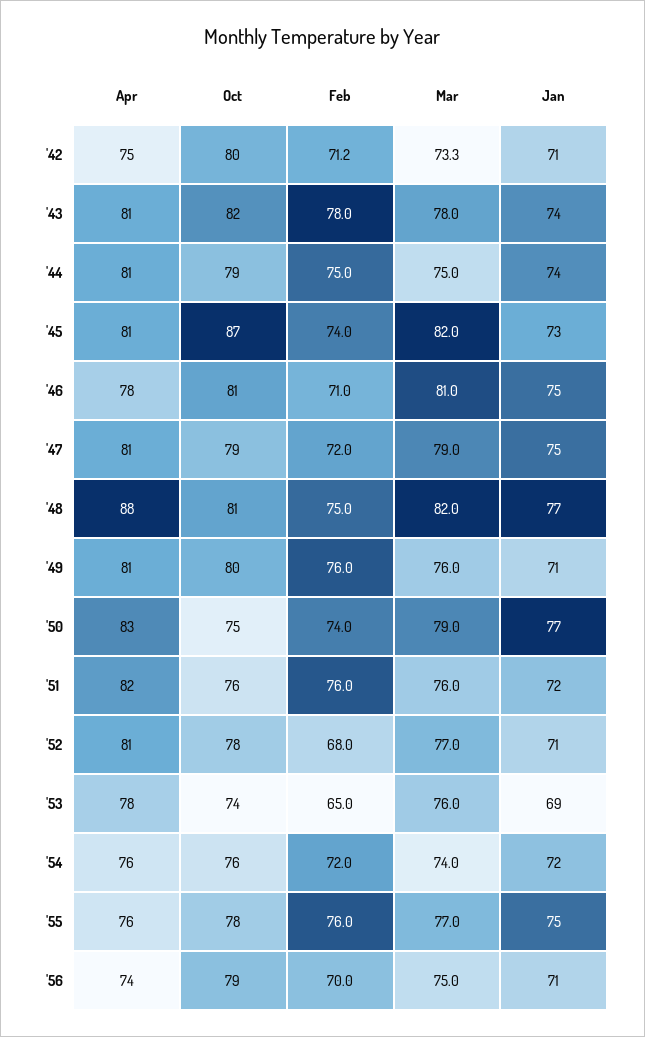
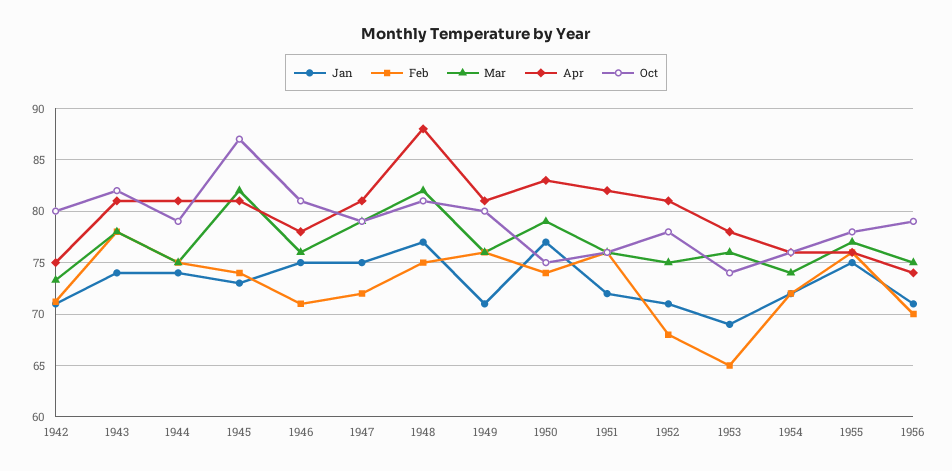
  {
    "Apr": {
      "'42": 75,
      "'43": 81,
      "'44": 81,
      "'45": 81,
      "'46": 78,
      "'47": 81,
      "'48": 88,
      "'49": 81,
      "'50": 83,
      "'51": 82,
      "'52": 81,
      "'53": 78,
      "'54": 76,
      "'55": 76,
      "'56": 74
    },
    "Oct": {
      "'42": 80,
      "'43": 82,
      "'44": 79,
      "'45": 87,
      "'46": 81,
      "'47": 79,
      "'48": 81,
      "'49": 80,
      "'50": 75,
      "'51": 76,
      "'52": 78,
      "'53": 74,
      "'54": 76,
      "'55": 78,
      "'56": 79
    },
    "Feb": {
      "'42": 71.2,
      "'43": 78,
      "'44": 75,
      "'45": 74,
      "'46": 71,
      "'47": 72,
      "'48": 75,
      "'49": 76,
      "'50": 74,
      "'51": 76,
      "'52": 68,
      "'53": 65,
      "'54": 72,
      "'55": 76,
      "'56": 70
    },
    "Mar": {
      "'42": 73.3,
      "'43": 78,
      "'44": 75,
      "'45": 82,
-     "'46": 81,
+     "'46": 76,
      "'47": 79,
      "'48": 82,
      "'49": 76,
      "'50": 79,
      "'51": 76,
-     "'52": 77,
+     "'52": 75,
      "'53": 76,
      "'54": 74,
      "'55": 77,
      "'56": 75
    },
    "Jan": {
      "'42": 71,
      "'43": 74,
      "'44": 74,
      "'45": 73,
      "'46": 75,
      "'47": 75,
      "'48": 77,
      "'49": 71,
      "'50": 77,
      "'51": 72,
      "'52": 71,
      "'53": 69,
      "'54": 72,
      "'55": 75,
      "'56": 71
    }
  }

